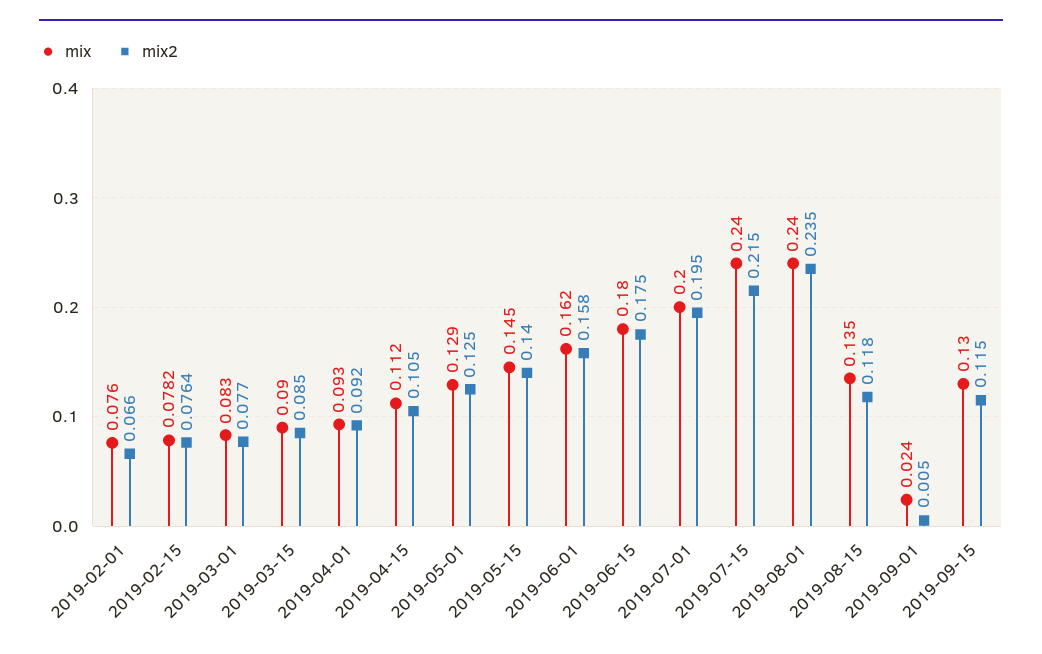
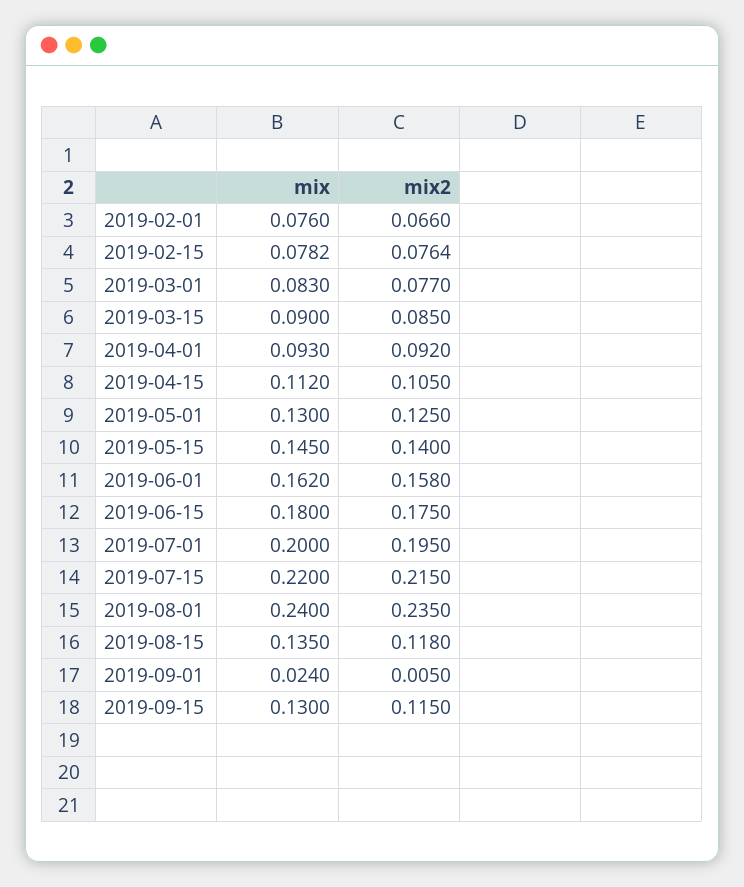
  {
    "mix": {
      "2019-02-01": 0.076,
      "2019-02-15": 0.0782,
      "2019-03-01": 0.083,
      "2019-03-15": 0.09,
      "2019-04-01": 0.093,
      "2019-04-15": 0.112,
-     "2019-05-01": 0.129,
+     "2019-05-01": 0.13,
      "2019-05-15": 0.145,
      "2019-06-01": 0.162,
      "2019-06-15": 0.18,
      "2019-07-01": 0.2,
-     "2019-07-15": 0.24,
+     "2019-07-15": 0.22,
      "2019-08-01": 0.24,
      "2019-08-15": 0.135,
      "2019-09-01": 0.024,
      "2019-09-15": 0.13
    },
    "mix2": {
      "2019-02-01": 0.066,
      "2019-02-15": 0.0764,
      "2019-03-01": 0.077,
      "2019-03-15": 0.085,
      "2019-04-01": 0.092,
      "2019-04-15": 0.105,
      "2019-05-01": 0.125,
      "2019-05-15": 0.14,
      "2019-06-01": 0.158,
      "2019-06-15": 0.175,
      "2019-07-01": 0.195,
      "2019-07-15": 0.215,
      "2019-08-01": 0.235,
      "2019-08-15": 0.118,
      "2019-09-01": 0.005,
      "2019-09-15": 0.115
    }
  }

